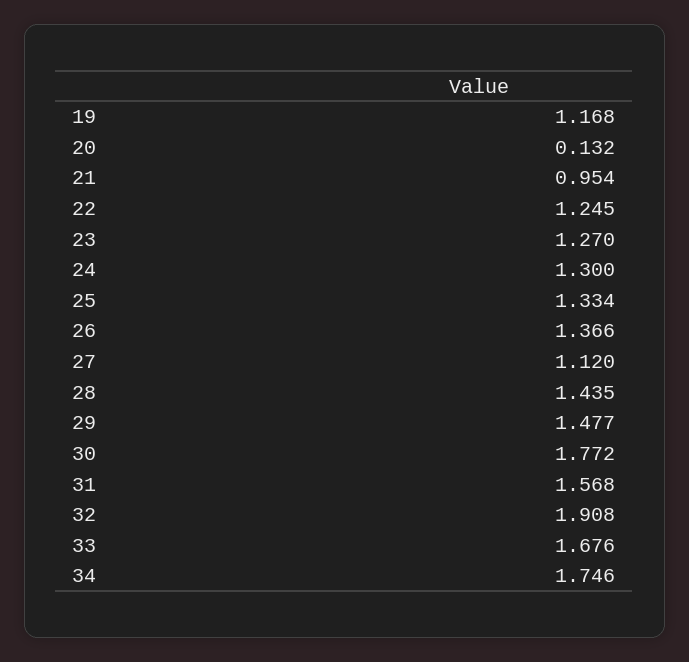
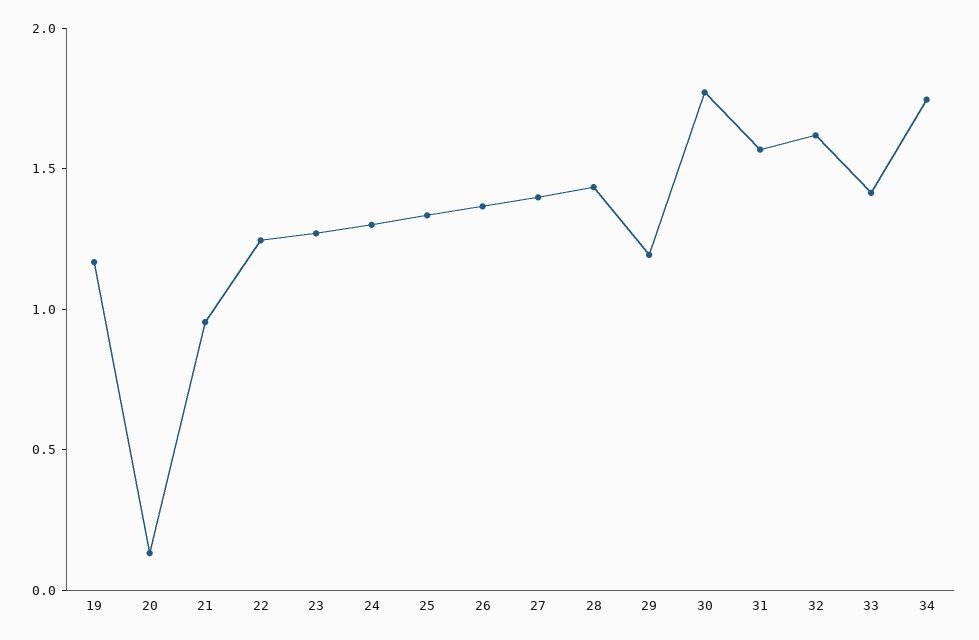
  {
    "19": 1.168,
    "20": 0.132,
    "21": 0.954,
    "22": 1.245,
    "23": 1.27,
    "24": 1.3,
    "25": 1.334,
    "26": 1.366,
-   "27": 1.12,
+   "27": 1.4,
    "28": 1.435,
-   "29": 1.477,
+   "29": 1.2,
    "30": 1.772,
    "31": 1.568,
-   "32": 1.908,
+   "32": 1.6,
-   "33": 1.676,
+   "33": 1.4,
    "34": 1.746
  }

